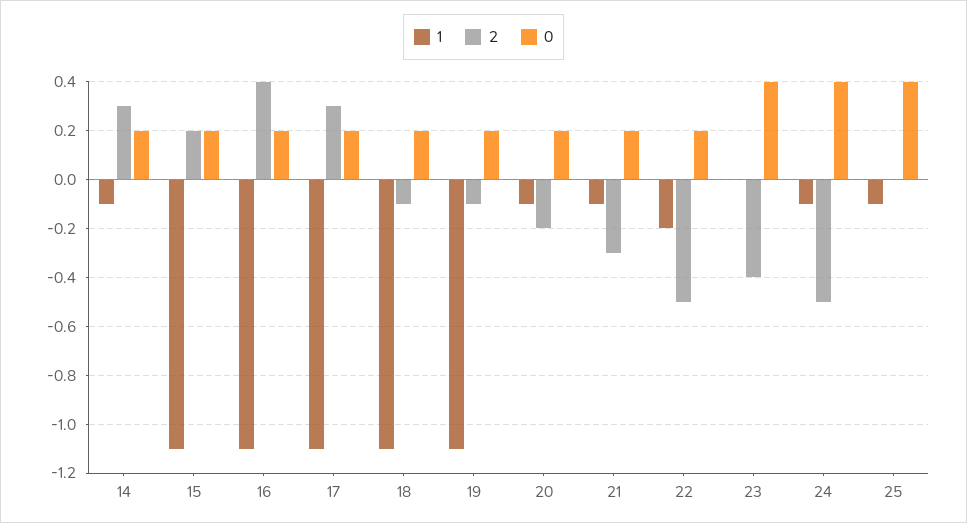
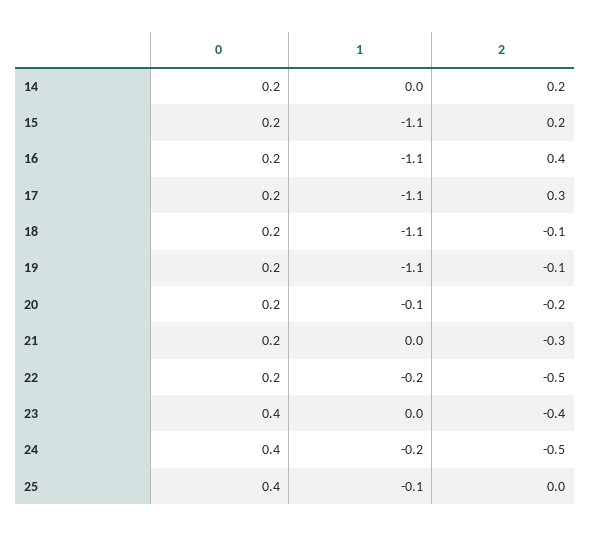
  {
    "1": {
-     "14": -0.1,
+     "14": 0,
      "15": -1.1,
      "16": -1.1,
      "17": -1.1,
      "18": -1.1,
      "19": -1.1,
      "20": -0.1,
-     "21": -0.1,
+     "21": 0,
      "22": -0.2,
      "23": 0,
-     "24": -0.1,
+     "24": -0.2,
      "25": -0.1
    },
    "2": {
-     "14": 0.3,
+     "14": 0.2,
      "15": 0.2,
      "16": 0.4,
      "17": 0.3,
      "18": -0.1,
      "19": -0.1,
      "20": -0.2,
      "21": -0.3,
      "22": -0.5,
      "23": -0.4,
      "24": -0.5,
      "25": 0
    },
    "0": {
      "14": 0.2,
      "15": 0.2,
      "16": 0.2,
      "17": 0.2,
      "18": 0.2,
      "19": 0.2,
      "20": 0.2,
      "21": 0.2,
      "22": 0.2,
      "23": 0.4,
      "24": 0.4,
      "25": 0.4
    }
  }

